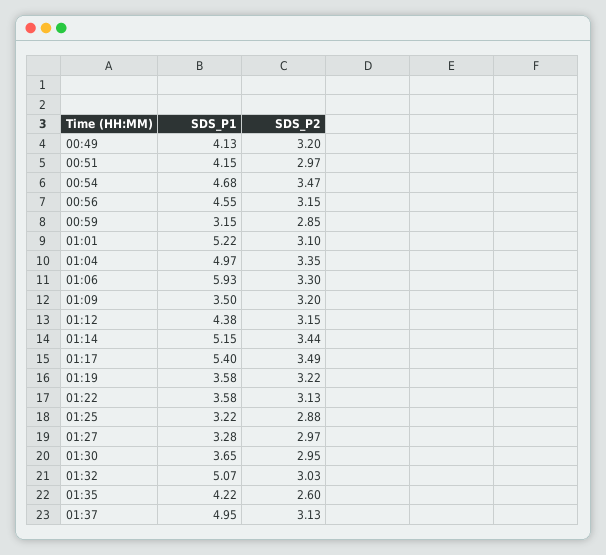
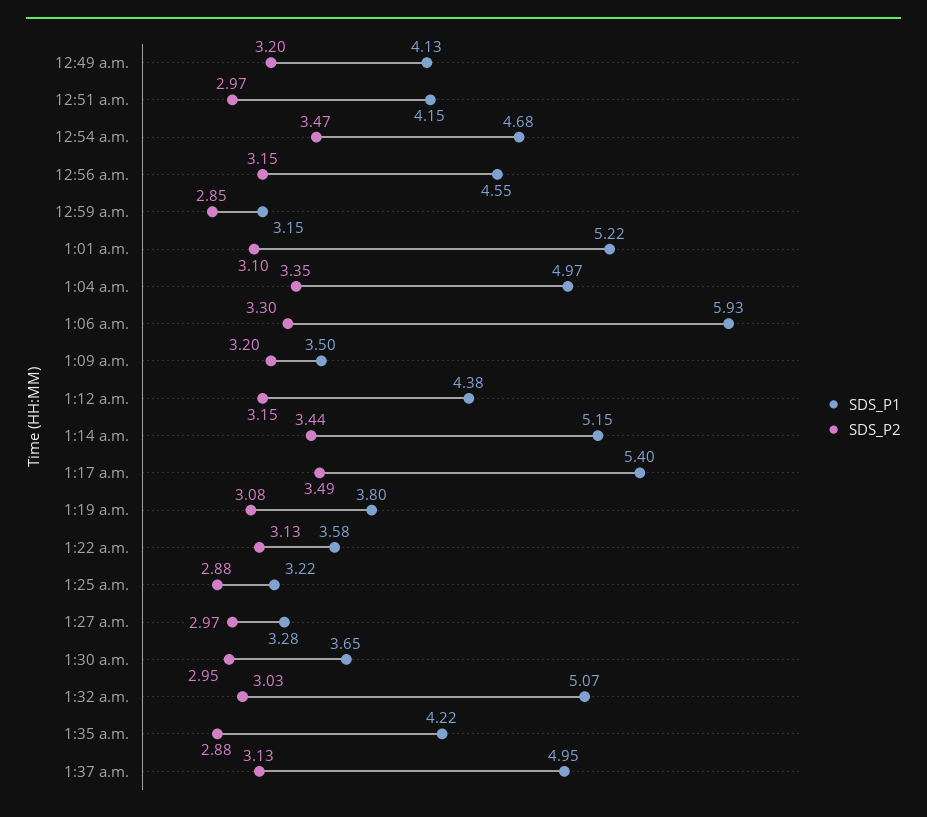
  {
    "SDS_P1": {
      "00:49": 4.13,
      "00:51": 4.15,
      "00:54": 4.68,
      "00:56": 4.55,
      "00:59": 3.15,
      "01:01": 5.22,
      "01:04": 4.97,
      "01:06": 5.93,
      "01:09": 3.5,
      "01:12": 4.38,
      "01:14": 5.15,
      "01:17": 5.4,
-     "01:19": 3.58,
+     "01:19": 3.8,
      "01:22": 3.58,
      "01:25": 3.22,
      "01:27": 3.28,
      "01:30": 3.65,
      "01:32": 5.07,
      "01:35": 4.22,
      "01:37": 4.95
    },
    "SDS_P2": {
      "00:49": 3.2,
      "00:51": 2.97,
      "00:54": 3.47,
      "00:56": 3.15,
      "00:59": 2.85,
      "01:01": 3.1,
      "01:04": 3.35,
      "01:06": 3.3,
      "01:09": 3.2,
      "01:12": 3.15,
      "01:14": 3.44,
      "01:17": 3.49,
-     "01:19": 3.22,
+     "01:19": 3.08,
      "01:22": 3.13,
      "01:25": 2.88,
      "01:27": 2.97,
      "01:30": 2.95,
      "01:32": 3.03,
-     "01:35": 2.6,
+     "01:35": 2.88,
      "01:37": 3.13
    }
  }

